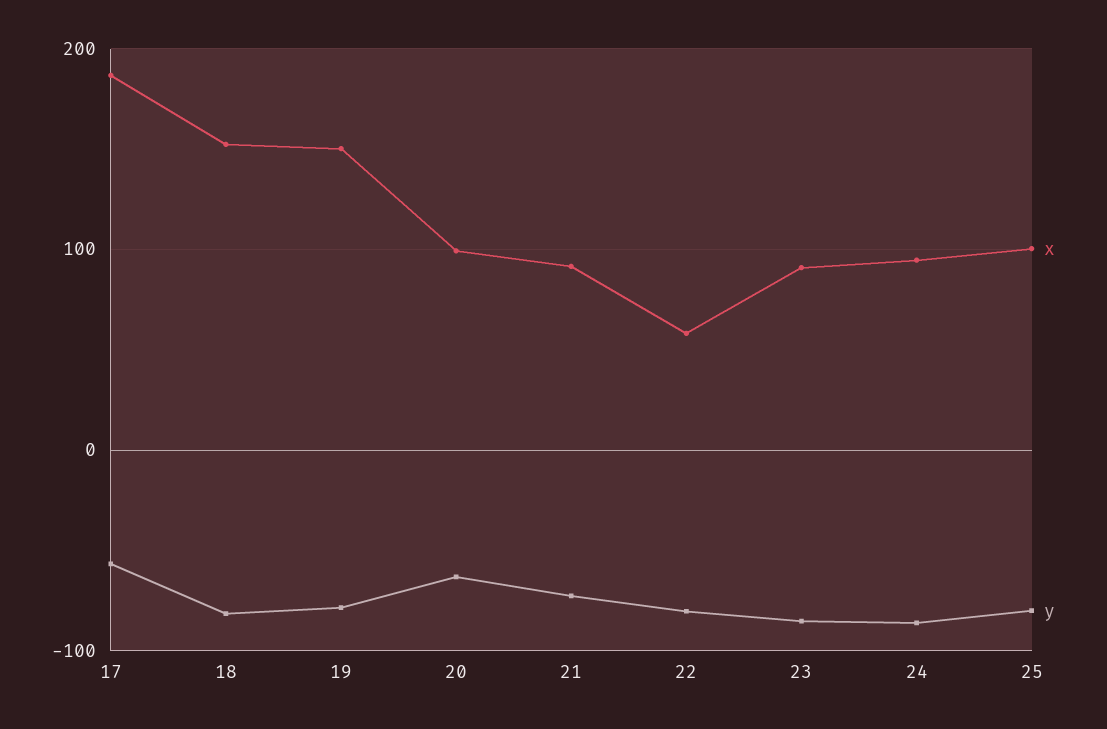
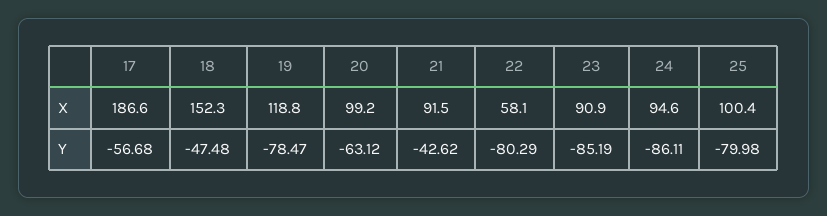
  {
    "x": {
      "17": 186.6,
      "18": 152.3,
-     "19": 150,
+     "19": 118.8,
      "20": 99.2,
      "21": 91.5,
      "22": 58.1,
      "23": 90.9,
      "24": 94.6,
      "25": 100.4
    },
    "y": {
      "17": -56.68,
-     "18": -80,
+     "18": -47.48,
      "19": -78.47,
      "20": -63.12,
-     "21": -70,
+     "21": -42.62,
      "22": -80.29,
      "23": -85.19,
      "24": -86.11,
      "25": -79.98
    }
  }

